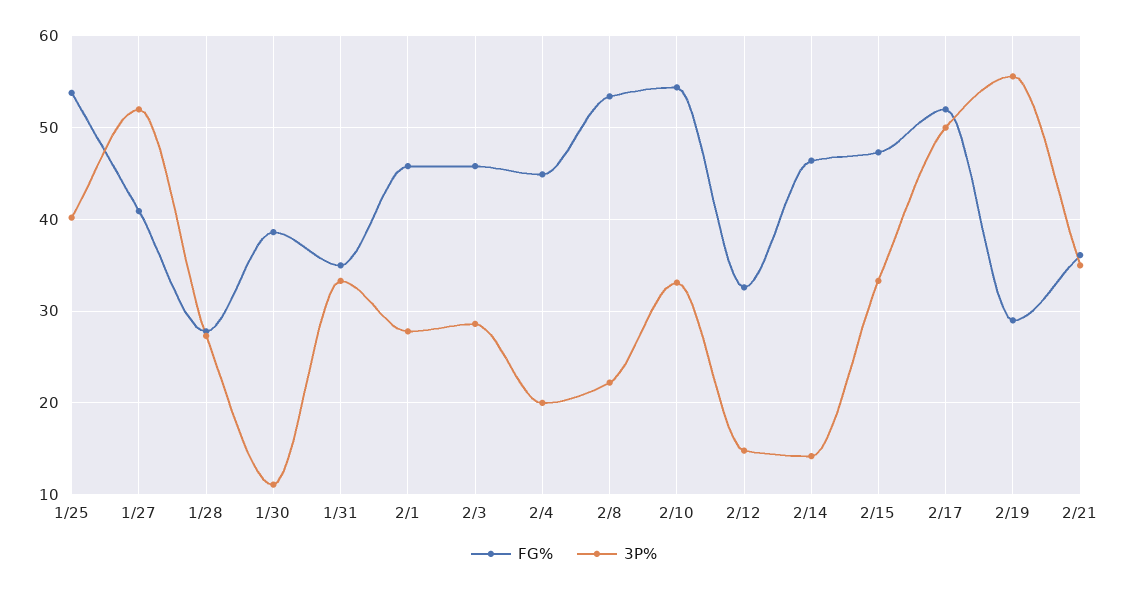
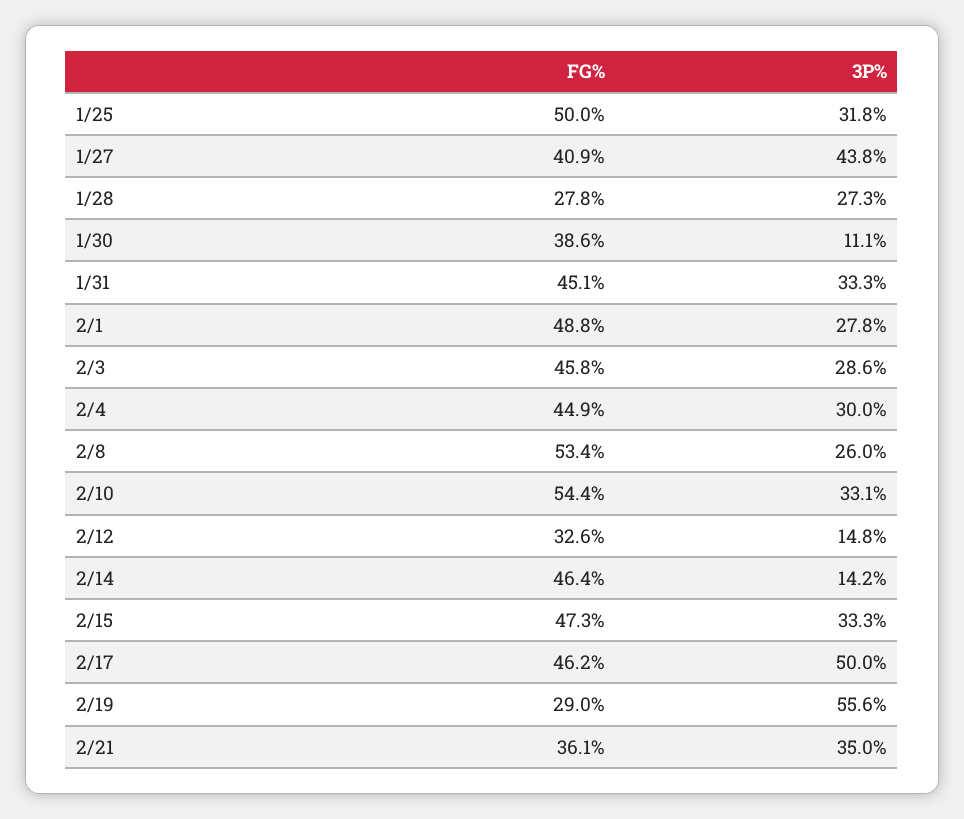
  {
    "FG%": {
-     "1/25": 54,
+     "1/25": 50,
      "1/27": 40.9,
      "1/28": 27.8,
      "1/30": 38.6,
-     "1/31": 35,
+     "1/31": 45.1,
-     "2/1": 46,
+     "2/1": 48.8,
      "2/3": 45.8,
      "2/4": 44.9,
      "2/8": 53.4,
      "2/10": 54.4,
      "2/12": 32.6,
      "2/14": 46.4,
      "2/15": 47.3,
-     "2/17": 52,
+     "2/17": 46.2,
      "2/19": 29,
      "2/21": 36.1
    },
    "3P%": {
-     "1/25": 40,
+     "1/25": 31.8,
-     "1/27": 52,
+     "1/27": 43.8,
      "1/28": 27.3,
      "1/30": 11.1,
      "1/31": 33.3,
      "2/1": 27.8,
      "2/3": 28.6,
-     "2/4": 20,
+     "2/4": 30,
-     "2/8": 22,
+     "2/8": 26,
      "2/10": 33.1,
      "2/12": 14.8,
      "2/14": 14.2,
      "2/15": 33.3,
      "2/17": 50,
      "2/19": 55.6,
      "2/21": 35
    }
  }

